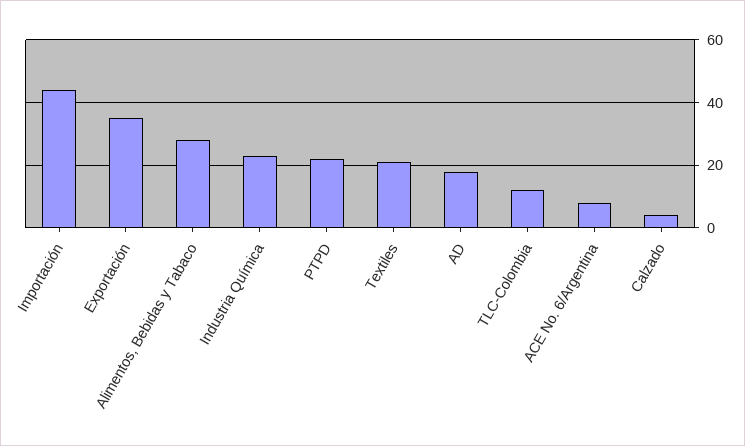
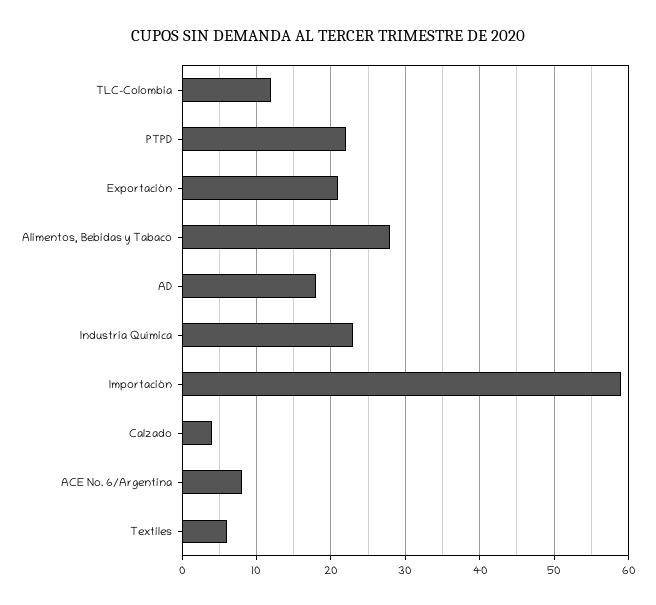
  {
-   "Importación": 45,
+   "Importación": 59,
-   "Exportación": 35,
+   "Exportación": 21,
    "Alimentos, Bebidas y Tabaco": 28,
    "Industria Química": 23,
    "PTPD": 22,
-   "Textiles": 20,
+   "Textiles": 6,
    "AD": 18,
    "TLC-Colombia": 12,
    "ACE No. 6/Argentina": 8,
    "Calzado": 4
  }

